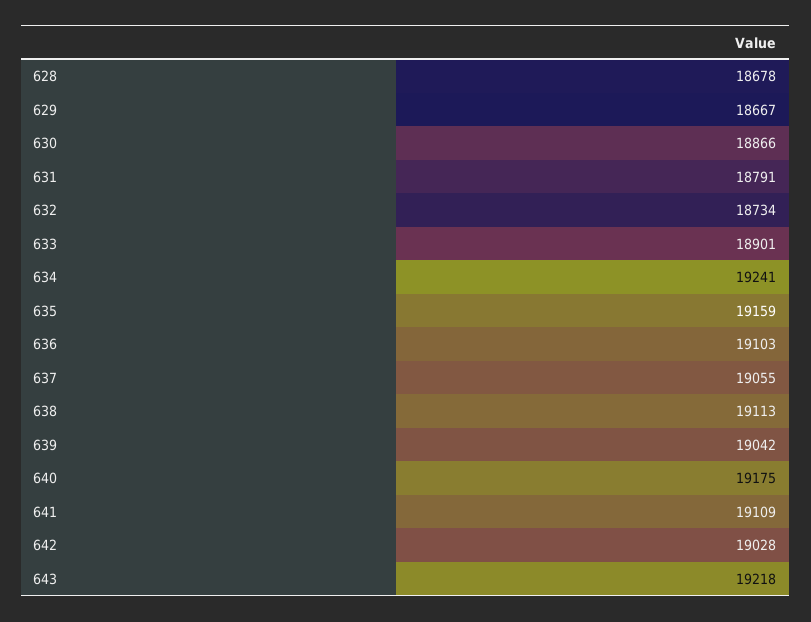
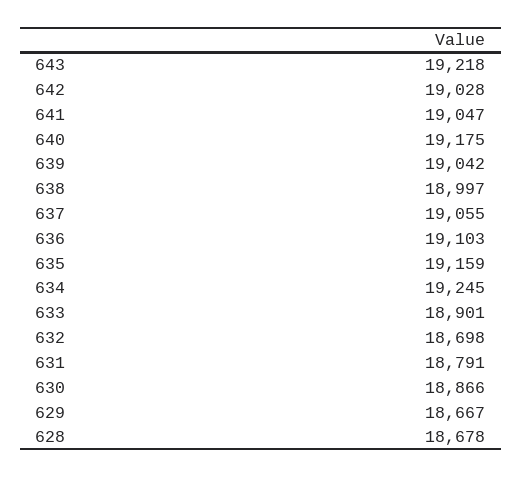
  {
    "628": 18678,
    "629": 18667,
    "630": 18866,
    "631": 18791,
-   "632": 18734,
+   "632": 18698,
    "633": 18901,
-   "634": 19241,
+   "634": 19245,
    "635": 19159,
    "636": 19103,
    "637": 19055,
-   "638": 19113,
+   "638": 18997,
    "639": 19042,
    "640": 19175,
-   "641": 19109,
+   "641": 19047,
    "642": 19028,
    "643": 19218
  }

